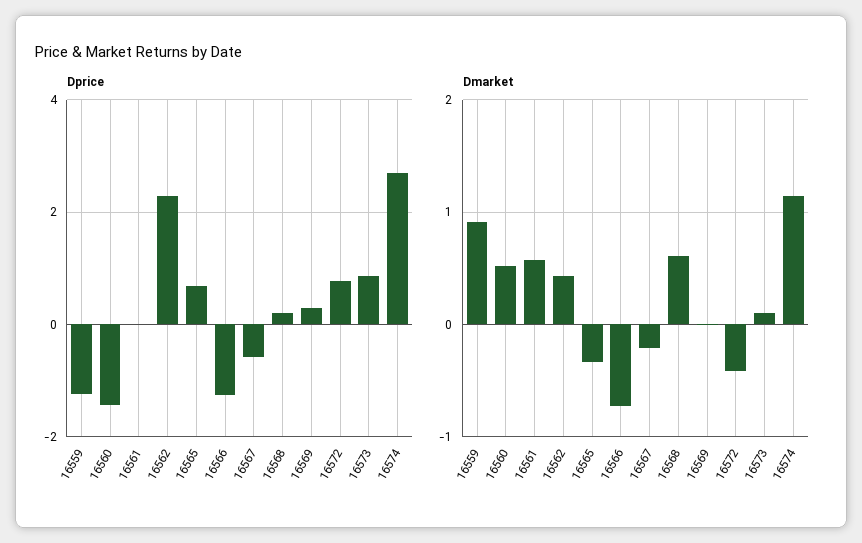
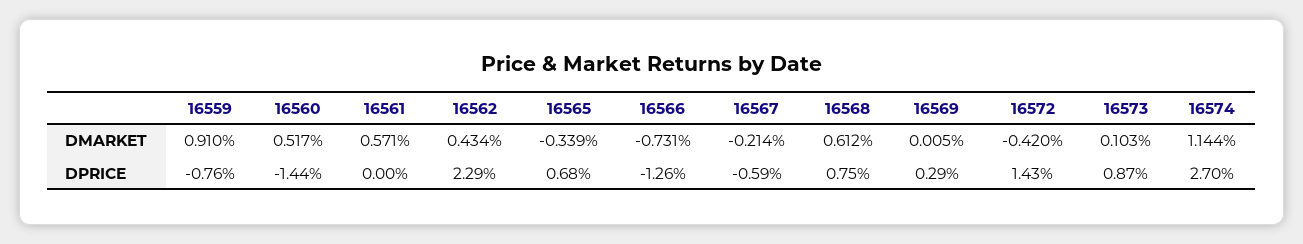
  {
    "Dprice": {
-     "16559": -1.2,
+     "16559": -0.76,
      "16560": -1.44,
      "16561": 0,
      "16562": 2.29,
      "16565": 0.68,
      "16566": -1.26,
      "16567": -0.59,
-     "16568": 0.2,
+     "16568": 0.75,
      "16569": 0.29,
-     "16572": 0.8,
+     "16572": 1.43,
      "16573": 0.87,
      "16574": 2.7
    },
    "Dmarket": {
      "16559": 0.91,
      "16560": 0.517,
      "16561": 0.571,
      "16562": 0.434,
      "16565": -0.339,
      "16566": -0.731,
      "16567": -0.214,
      "16568": 0.612,
      "16569": 0.005,
      "16572": -0.42,
      "16573": 0.103,
      "16574": 1.144
    }
  }

